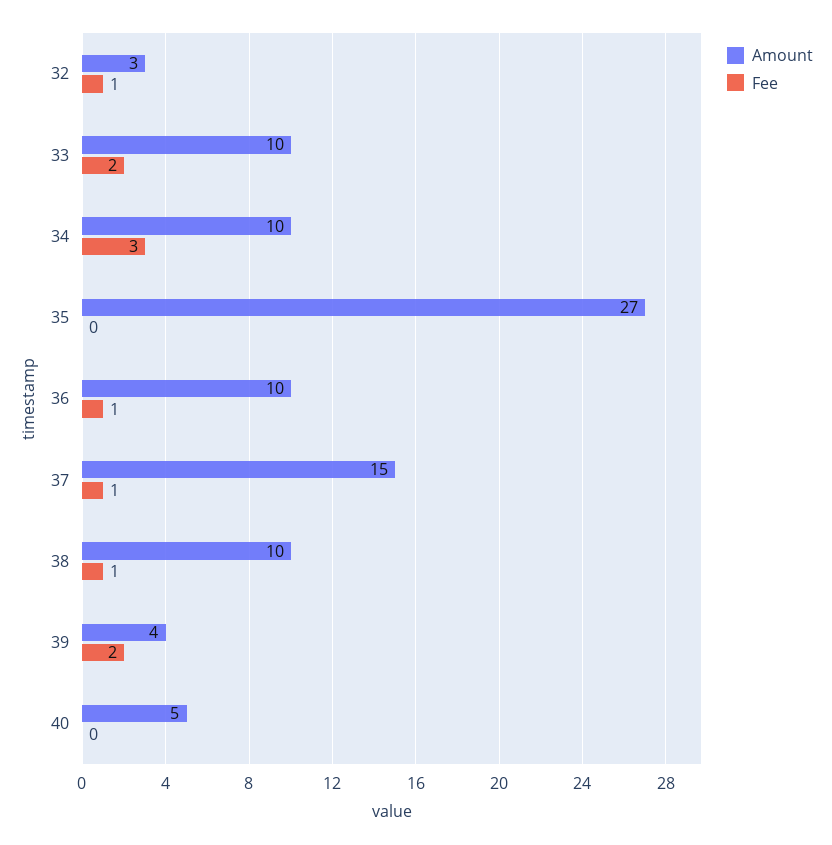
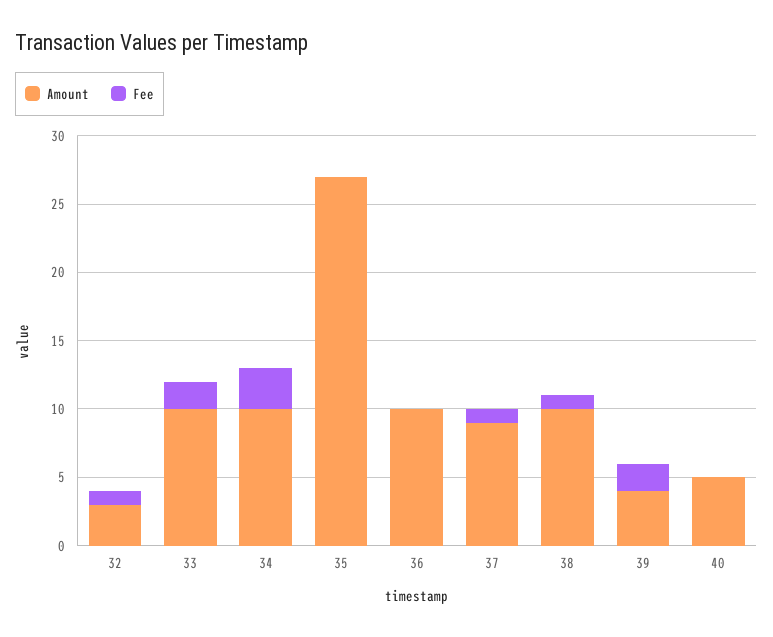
  {
    "Amount": {
      "32": 3,
      "33": 10,
      "34": 10,
      "35": 27,
      "36": 10,
-     "37": 15,
+     "37": 9,
      "38": 10,
      "39": 4,
      "40": 5
    },
    "Fee": {
      "32": 1,
      "33": 2,
      "34": 3,
      "35": 0,
-     "36": 1,
+     "36": 0,
      "37": 1,
      "38": 1,
      "39": 2,
      "40": 0
    }
  }

